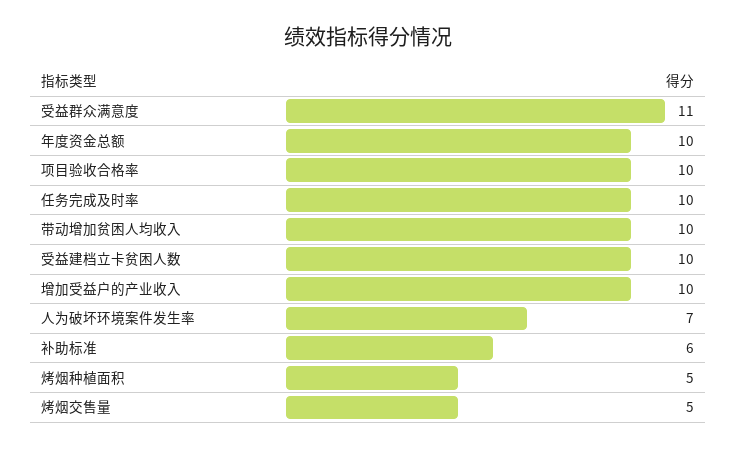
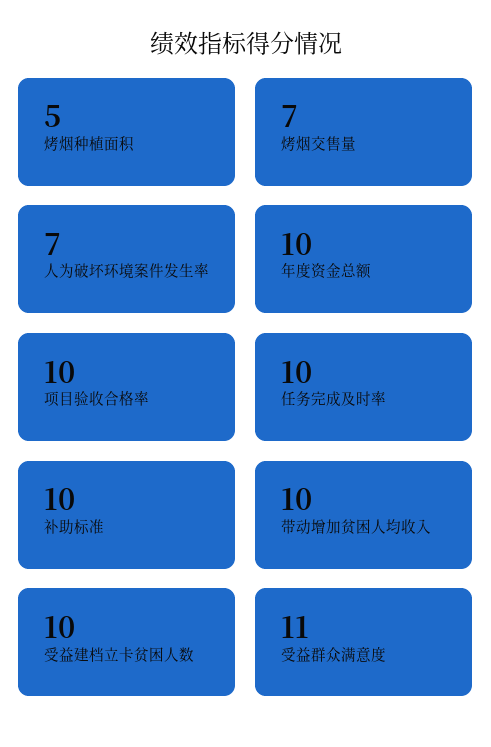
  {
    "受益群众满意度": 11,
    "年度资金总额": 10,
    "项目验收合格率": 10,
    "任务完成及时率": 10,
    "带动增加贫困人均收入": 10,
    "受益建档立卡贫困人数": 10,
-   "增加受益户的产业收入": 10,
    "人为破坏环境案件发生率": 7,
-   "补助标准": 6,
+   "补助标准": 10,
    "烤烟种植面积": 5,
-   "烤烟交售量": 5
+   "烤烟交售量": 7
  }

